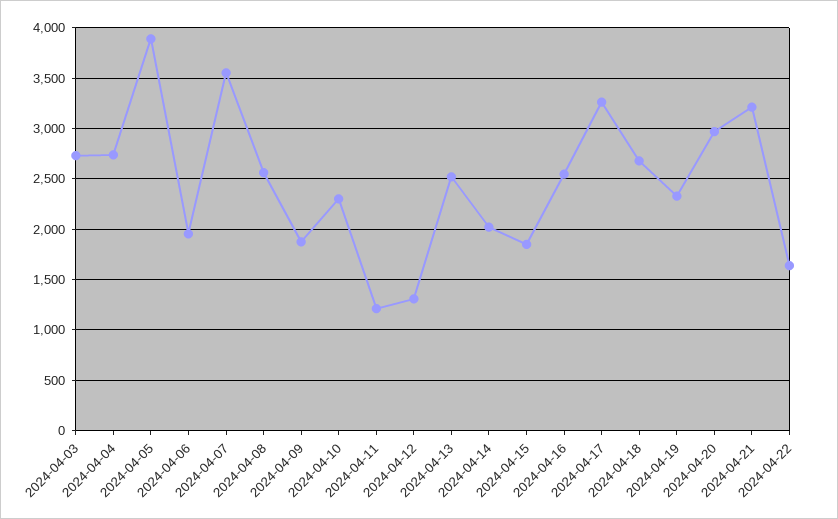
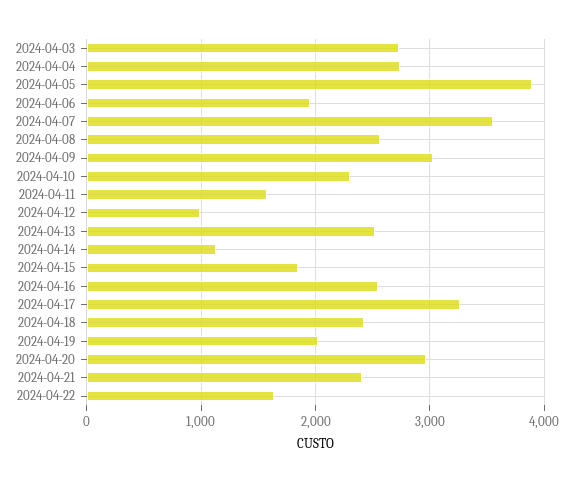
  {
    "2024-04-03": 2700,
    "2024-04-04": 2700,
    "2024-04-05": 3900,
    "2024-04-06": 2000,
    "2024-04-07": 3600,
    "2024-04-08": 2600,
-   "2024-04-09": 1900,
+   "2024-04-09": 3000,
    "2024-04-10": 2300,
-   "2024-04-11": 1200,
+   "2024-04-11": 1600,
-   "2024-04-12": 1300,
+   "2024-04-12": 1000,
    "2024-04-13": 2500,
-   "2024-04-14": 2000,
+   "2024-04-14": 1100,
    "2024-04-15": 1800,
    "2024-04-16": 2500,
    "2024-04-17": 3300,
-   "2024-04-18": 2700,
+   "2024-04-18": 2400,
-   "2024-04-19": 2300,
+   "2024-04-19": 2000,
    "2024-04-20": 3000,
-   "2024-04-21": 3200,
+   "2024-04-21": 2400,
    "2024-04-22": 1600
  }

